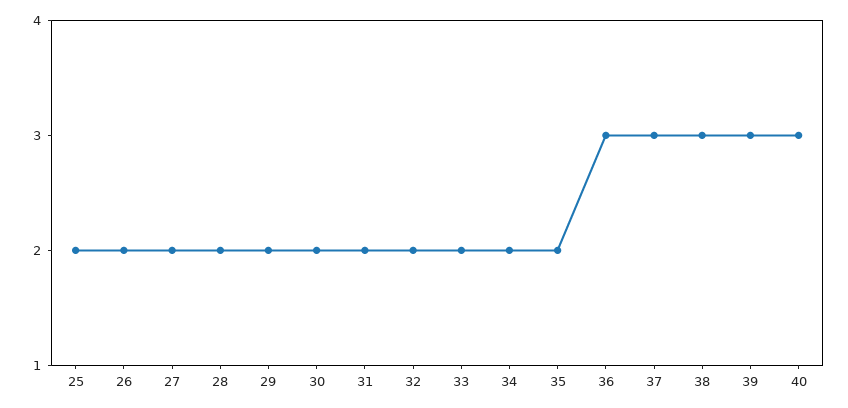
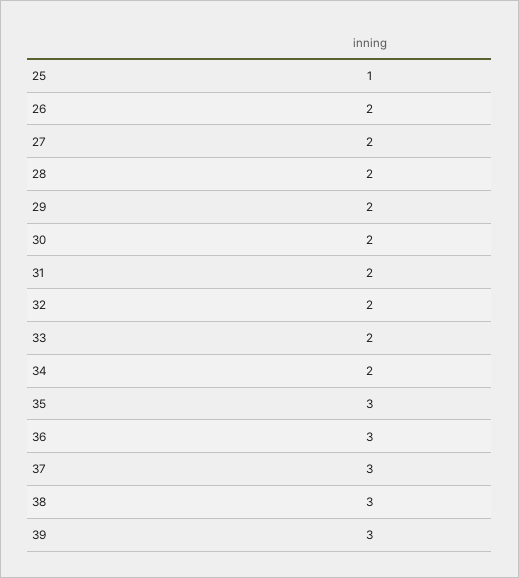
  {
-   "25": 2,
+   "25": 1,
    "26": 2,
    "27": 2,
    "28": 2,
    "29": 2,
    "30": 2,
    "31": 2,
    "32": 2,
    "33": 2,
    "34": 2,
-   "35": 2,
+   "35": 3,
    "36": 3,
    "37": 3,
    "38": 3,
-   "39": 3,
+   "39": 3
-   "40": 3
  }

